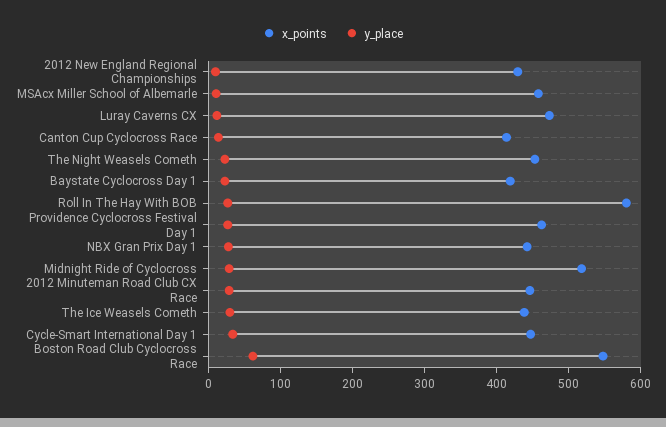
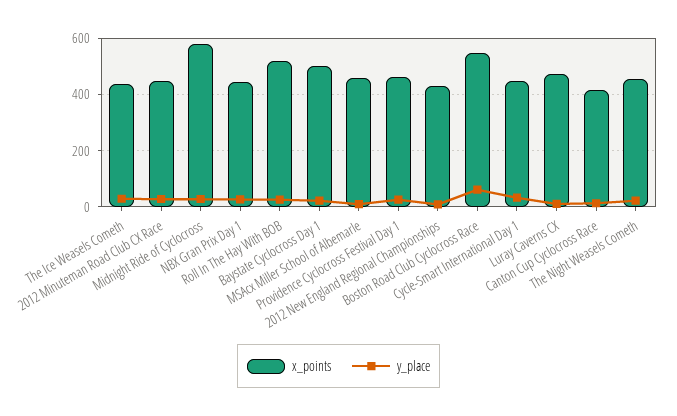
  {
    "x_points": {
      "2012 New England Regional Championships": 420,
      "MSAcx Miller School of Albemarle": 460,
      "Luray Caverns CX": 480,
      "Canton Cup Cyclocross Race": 420,
      "The Night Weasels Cometh": 460,
-     "Baystate Cyclocross Day 1": 420,
+     "Baystate Cyclocross Day 1": 500,
-     "Roll In The Hay With BOB": 580,
+     "Roll In The Hay With BOB": 525,
      "Providence Cyclocross Festival Day 1": 460,
      "NBX Gran Prix Day 1": 440,
-     "Midnight Ride of Cyclocross": 520,
+     "Midnight Ride of Cyclocross": 575,
      "2012 Minuteman Road Club CX Race": 440,
      "The Ice Weasels Cometh": 440,
      "Cycle-Smart International Day 1": 440,
      "Boston Road Club Cyclocross Race": 540
    },
    "y_place": {
      "2012 New England Regional Championships": 0,
      "MSAcx Miller School of Albemarle": 20,
      "Luray Caverns CX": 20,
      "Canton Cup Cyclocross Race": 20,
      "The Night Weasels Cometh": 20,
      "Baystate Cyclocross Day 1": 20,
      "Roll In The Hay With BOB": 20,
      "Providence Cyclocross Festival Day 1": 20,
      "NBX Gran Prix Day 1": 20,
      "Midnight Ride of Cyclocross": 20,
      "2012 Minuteman Road Club CX Race": 20,
      "The Ice Weasels Cometh": 20,
      "Cycle-Smart International Day 1": 40,
      "Boston Road Club Cyclocross Race": 60
    }
  }

